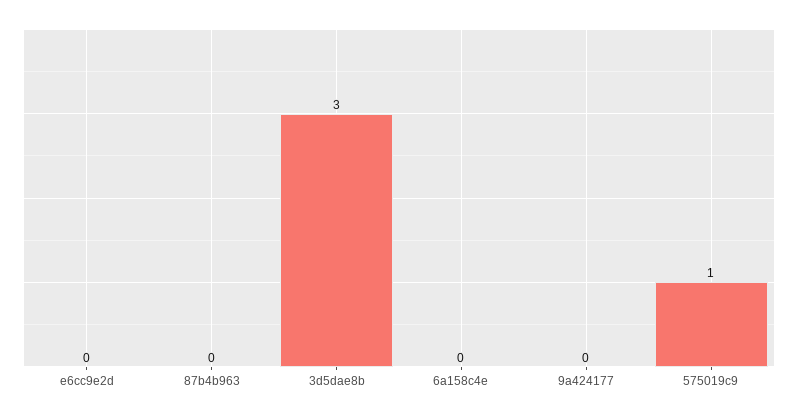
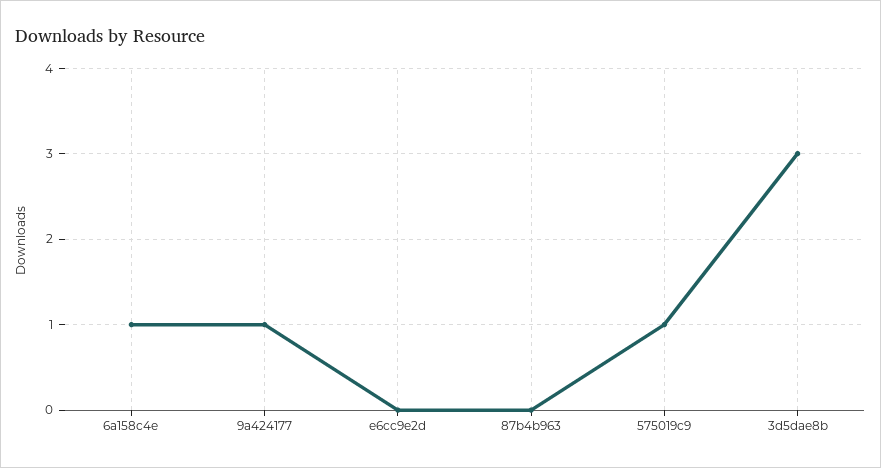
  {
    "e6cc9e2d": 0,
    "87b4b963": 0,
    "3d5dae8b": 3,
-   "6a158c4e": 0,
+   "6a158c4e": 1,
-   "9a424177": 0,
+   "9a424177": 1,
    "575019c9": 1
  }

